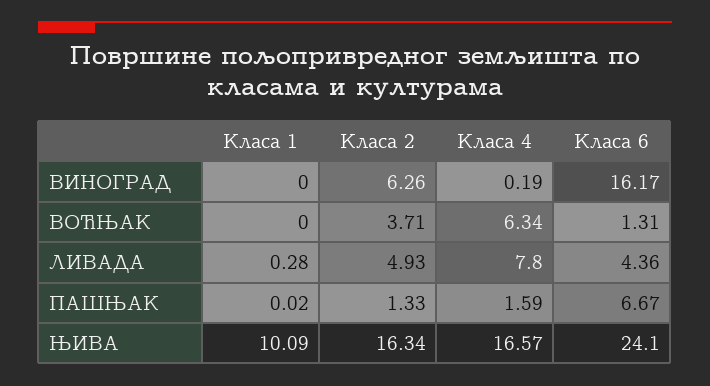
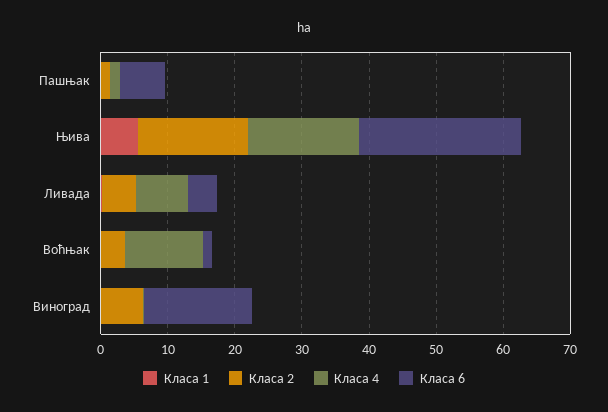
  {
    "Класа 1": {
      "ВИНОГРАД": 0,
      "ВОЋЊАК": 0,
      "ЛИВАДА": 0.28,
      "ПАШЊАК": 0.02,
-     "ЊИВА": 10.09
+     "ЊИВА": 6
    },
    "Класа 2": {
      "ВИНОГРАД": 6.26,
      "ВОЋЊАК": 3.71,
      "ЛИВАДА": 4.93,
      "ПАШЊАК": 1.33,
      "ЊИВА": 16.34
    },
    "Класа 4": {
      "ВИНОГРАД": 0.19,
-     "ВОЋЊАК": 6.34,
+     "ВОЋЊАК": 12,
      "ЛИВАДА": 7.8,
      "ПАШЊАК": 1.59,
      "ЊИВА": 16.57
    },
    "Класа 6": {
      "ВИНОГРАД": 16.17,
      "ВОЋЊАК": 1.31,
      "ЛИВАДА": 4.36,
      "ПАШЊАК": 6.67,
      "ЊИВА": 24.1
    }
  }

